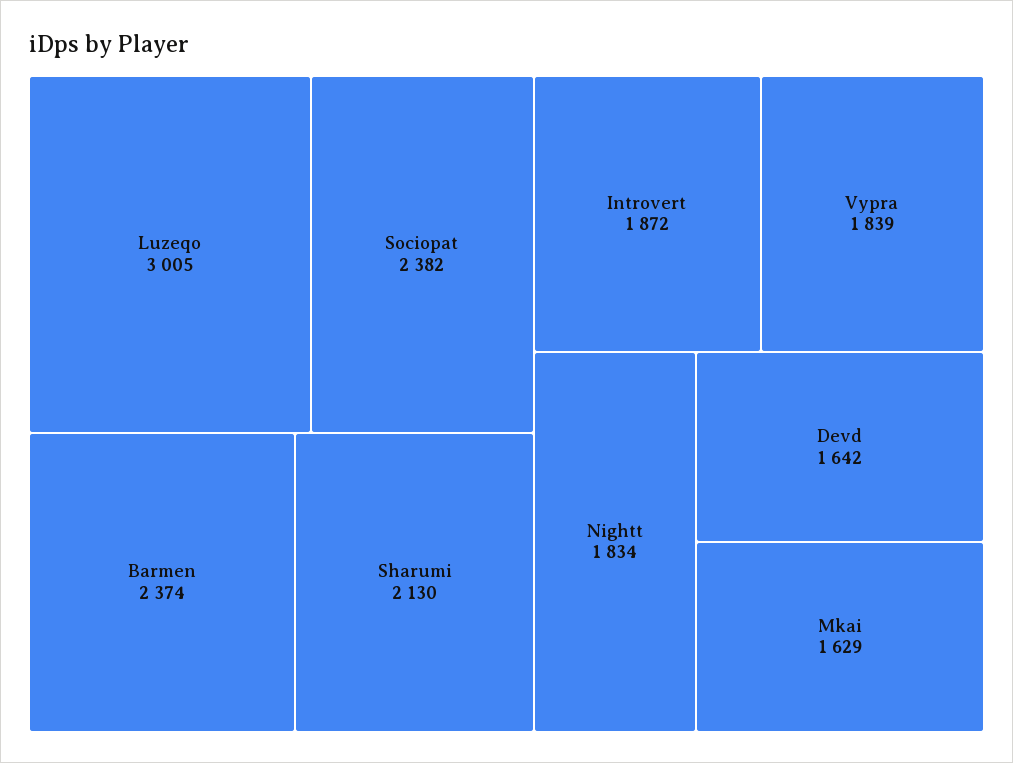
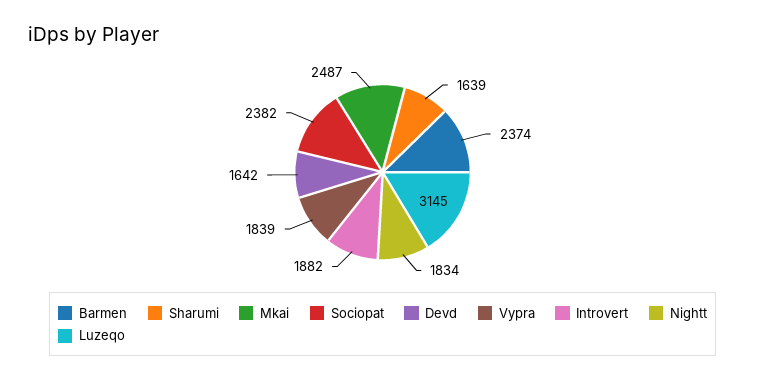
  {
-   "Luzeqo": 3005,
+   "Luzeqo": 3145,
    "Sociopat": 2382,
    "Barmen": 2374,
-   "Sharumi": 2130,
+   "Sharumi": 1639,
-   "Introvert": 1872,
+   "Introvert": 1882,
    "Vypra": 1839,
    "Nightt": 1834,
    "Devd": 1642,
-   "Mkai": 1629
+   "Mkai": 2487
  }

